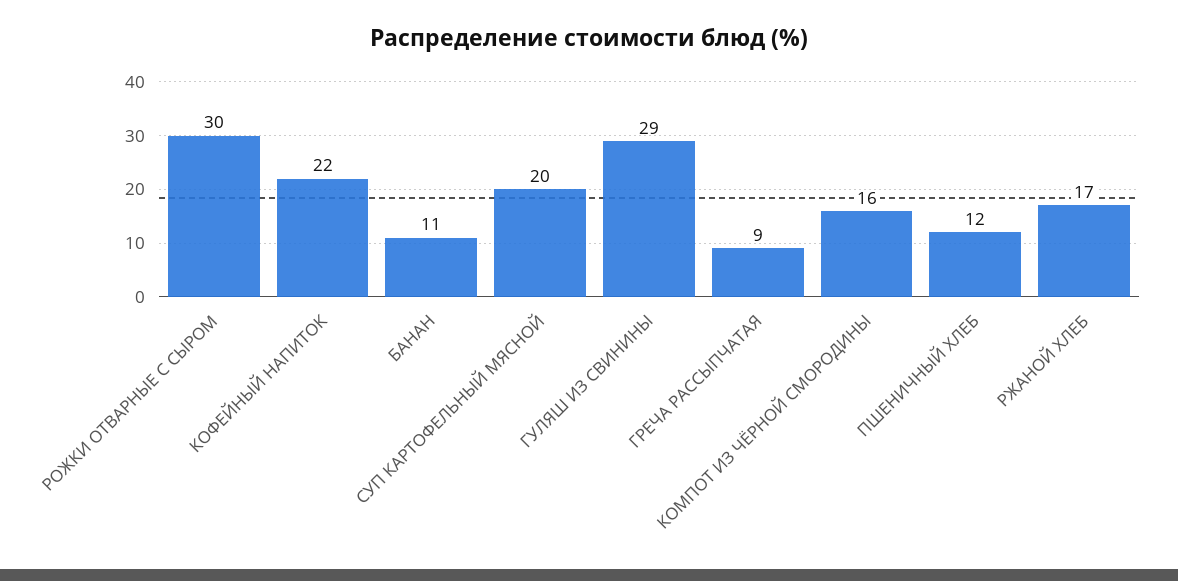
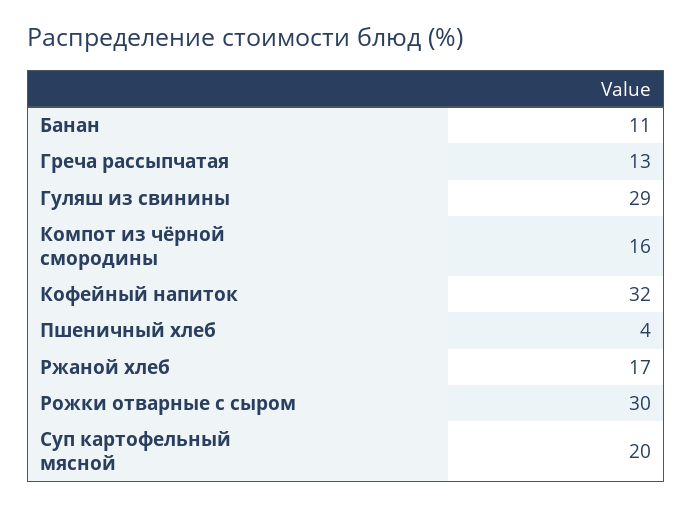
  {
    "РОЖКИ ОТВАРНЫЕ С СЫРОМ": 30,
-   "КОФЕЙНЫЙ НАПИТОК": 22,
+   "КОФЕЙНЫЙ НАПИТОК": 32,
    "БАНАН": 11,
    "СУП КАРТОФЕЛЬНЫЙ МЯСНОЙ": 20,
    "ГУЛЯШ ИЗ СВИНИНЫ": 29,
-   "ГРЕЧА РАССЫПЧАТАЯ": 9,
+   "ГРЕЧА РАССЫПЧАТАЯ": 13,
    "КОМПОТ ИЗ ЧЁРНОЙ СМОРОДИНЫ": 16,
-   "ПШЕНИЧНЫЙ ХЛЕБ": 12,
+   "ПШЕНИЧНЫЙ ХЛЕБ": 4,
    "РЖАНОЙ ХЛЕБ": 17
  }

